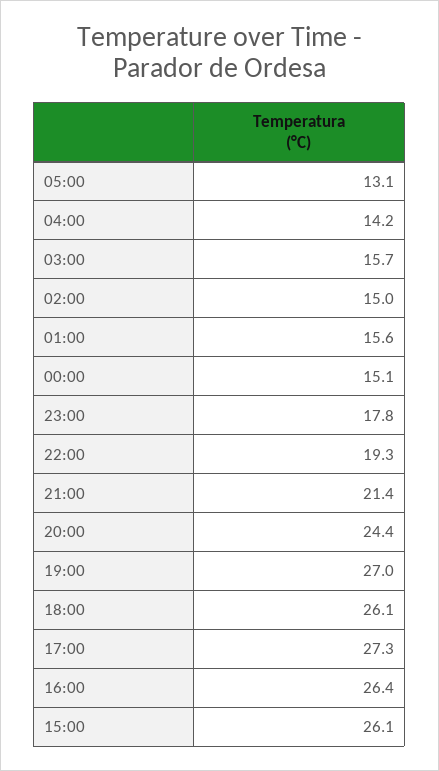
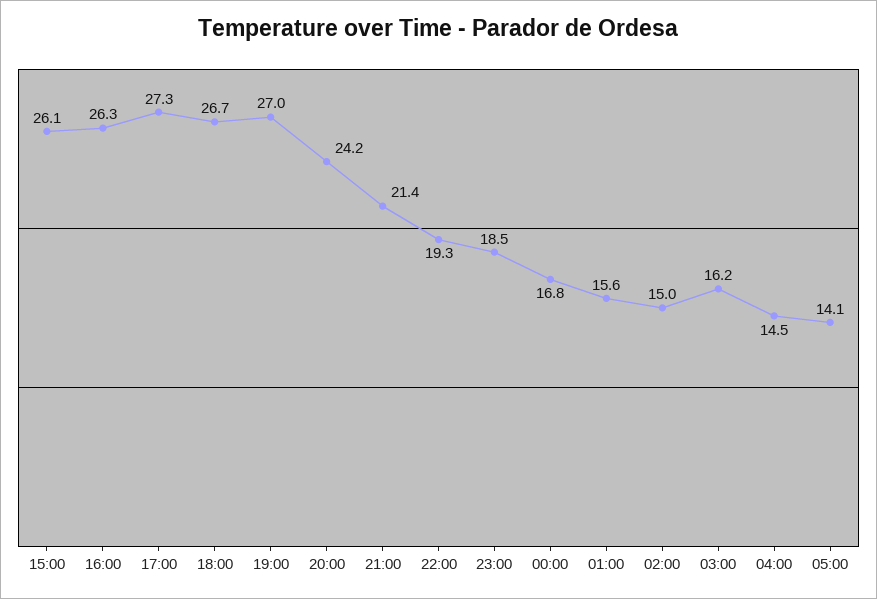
  {
-   "05:00": 13.1,
+   "05:00": 14.1,
-   "04:00": 14.2,
+   "04:00": 14.5,
-   "03:00": 15.7,
+   "03:00": 16.2,
    "02:00": 15,
    "01:00": 15.6,
-   "00:00": 15.1,
+   "00:00": 16.8,
-   "23:00": 17.8,
+   "23:00": 18.5,
    "22:00": 19.3,
    "21:00": 21.4,
-   "20:00": 24.4,
+   "20:00": 24.2,
    "19:00": 27,
-   "18:00": 26.1,
+   "18:00": 26.7,
    "17:00": 27.3,
-   "16:00": 26.4,
+   "16:00": 26.3,
    "15:00": 26.1
  }

